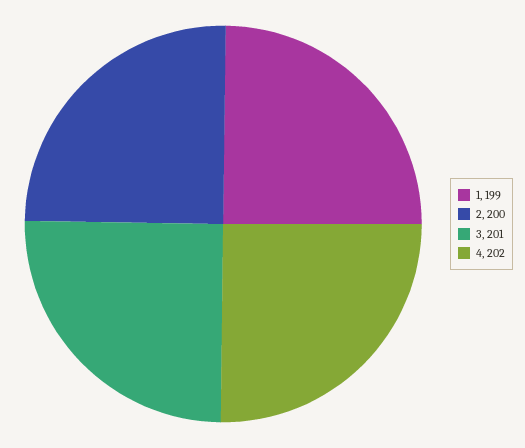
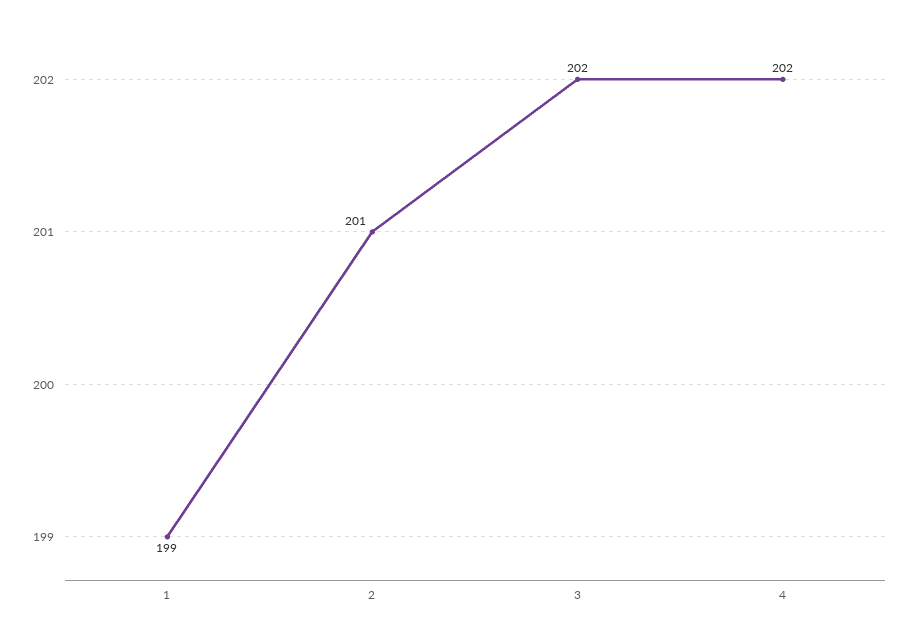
  {
    "1": 199,
-   "2": 200,
+   "2": 201,
-   "3": 201,
+   "3": 202,
    "4": 202
  }

